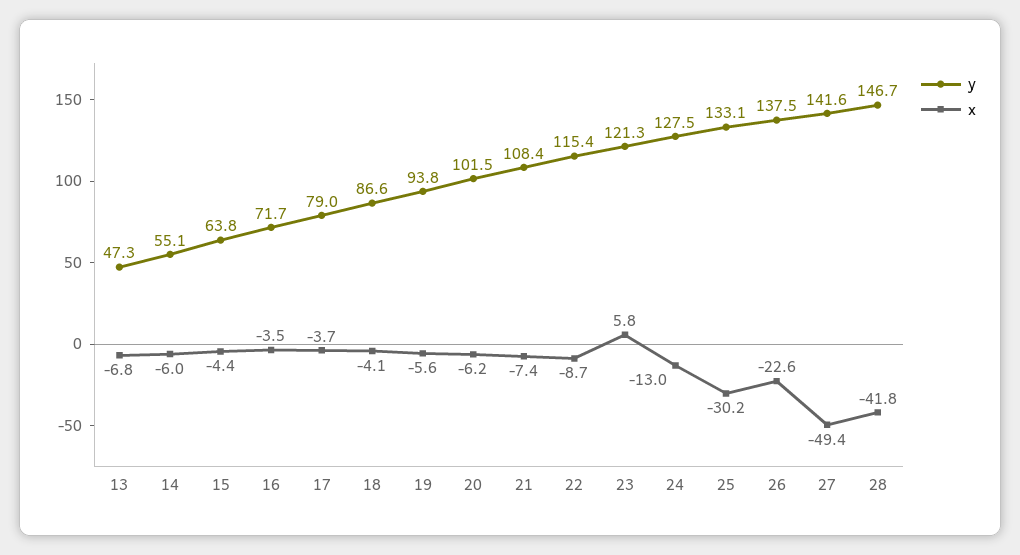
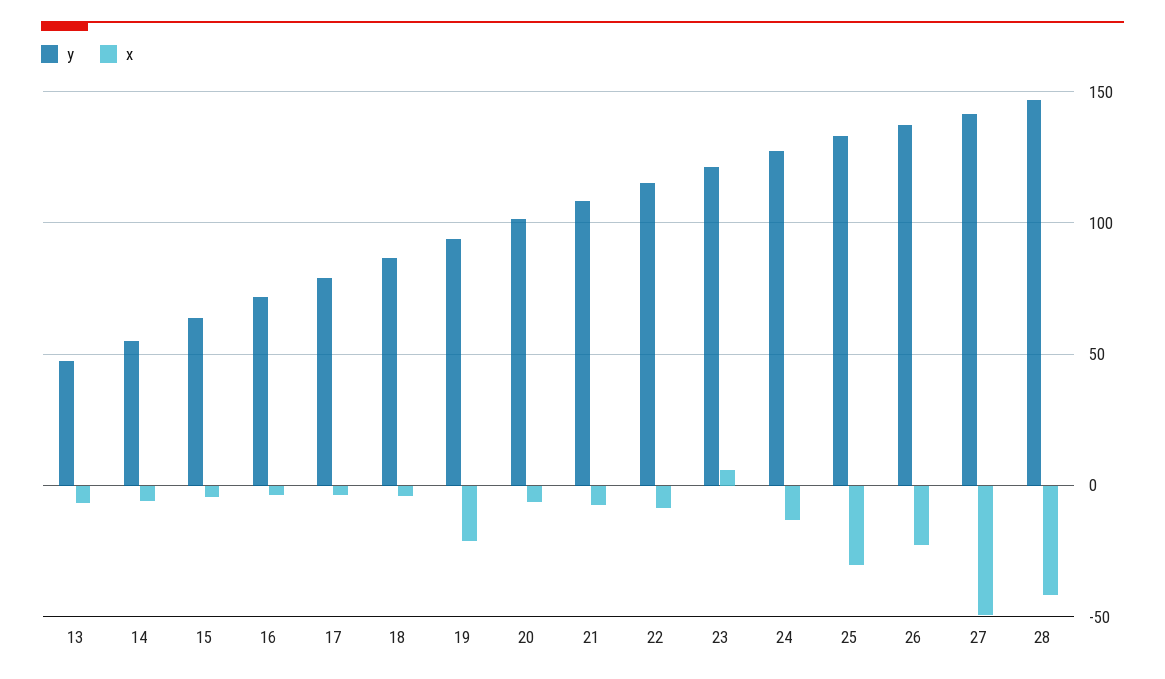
  {
    "y": {
      "13": 47.3,
      "14": 55.1,
      "15": 63.8,
      "16": 71.7,
      "17": 79,
      "18": 86.6,
      "19": 93.8,
      "20": 101.5,
      "21": 108.4,
      "22": 115.4,
      "23": 121.3,
      "24": 127.5,
      "25": 133.1,
      "26": 137.5,
      "27": 141.6,
      "28": 146.7
    },
    "x": {
      "13": -6.8,
      "14": -6,
      "15": -4.4,
      "16": -3.5,
      "17": -3.7,
      "18": -4.1,
-     "19": -5.6,
+     "19": -20,
      "20": -6.2,
      "21": -7.4,
      "22": -8.7,
      "23": 5.8,
      "24": -13,
      "25": -30.2,
      "26": -22.6,
      "27": -49.4,
      "28": -41.8
    }
  }

